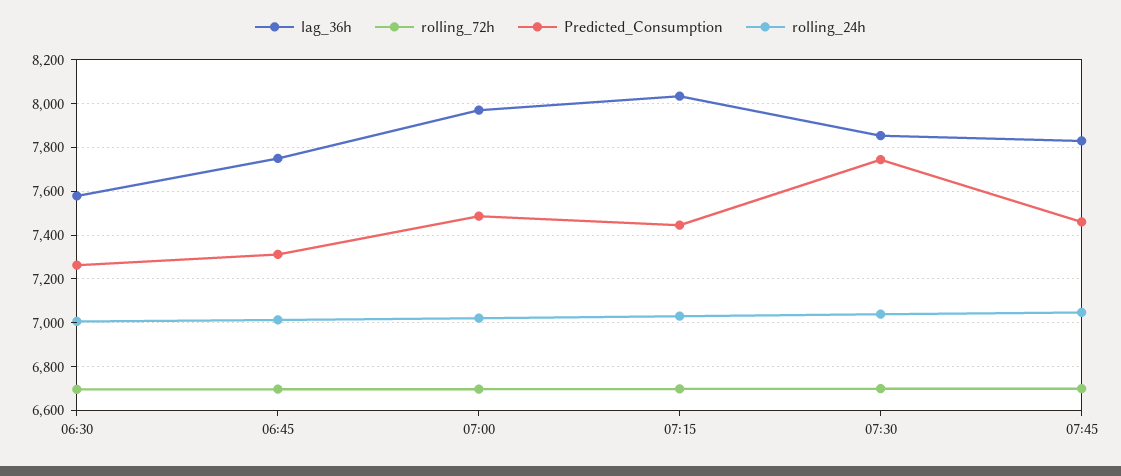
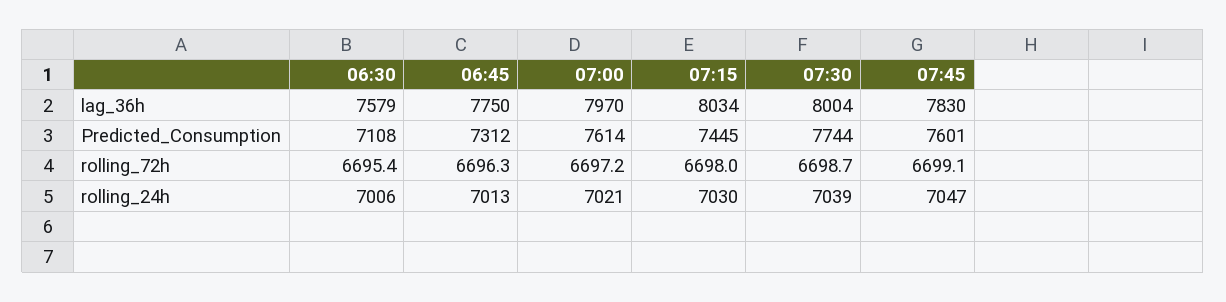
  {
    "lag_36h": {
      "06:30": 7579,
      "06:45": 7750,
      "07:00": 7970,
      "07:15": 8034,
-     "07:30": 7850,
+     "07:30": 8004,
      "07:45": 7830
    },
    "rolling_72h": {
      "06:30": 6695.4,
      "06:45": 6696.3,
      "07:00": 6697.2,
      "07:15": 6698,
      "07:30": 6698.7,
      "07:45": 6699.1
    },
    "Predicted_Consumption": {
-     "06:30": 7250,
+     "06:30": 7108,
      "06:45": 7312,
-     "07:00": 7500,
+     "07:00": 7614,
      "07:15": 7445,
      "07:30": 7744,
-     "07:45": 7450
+     "07:45": 7601
    },
    "rolling_24h": {
      "06:30": 7006,
      "06:45": 7013,
      "07:00": 7021,
      "07:15": 7030,
      "07:30": 7039,
      "07:45": 7047
    }
  }

